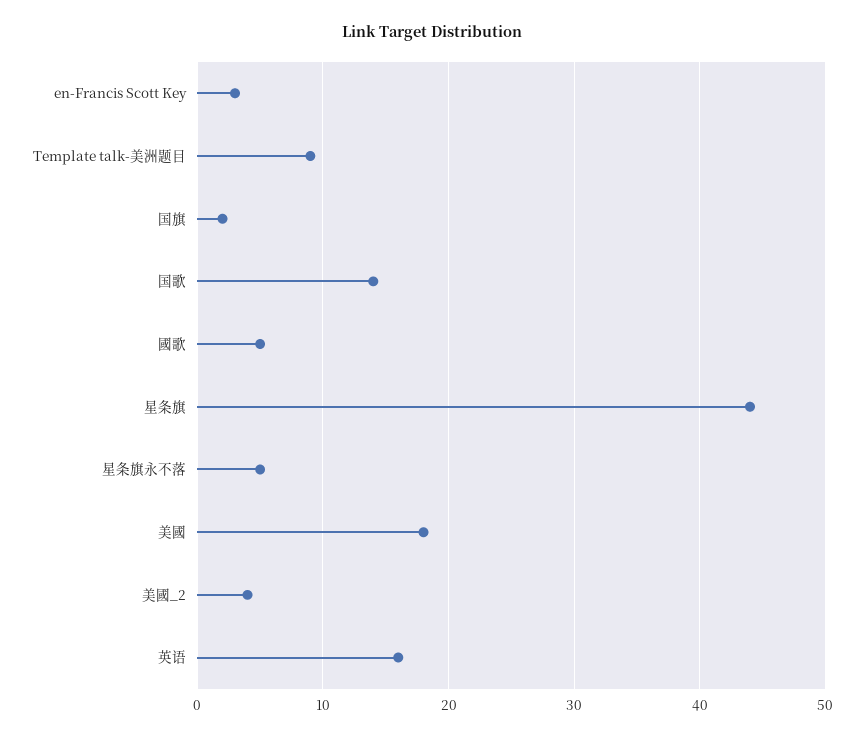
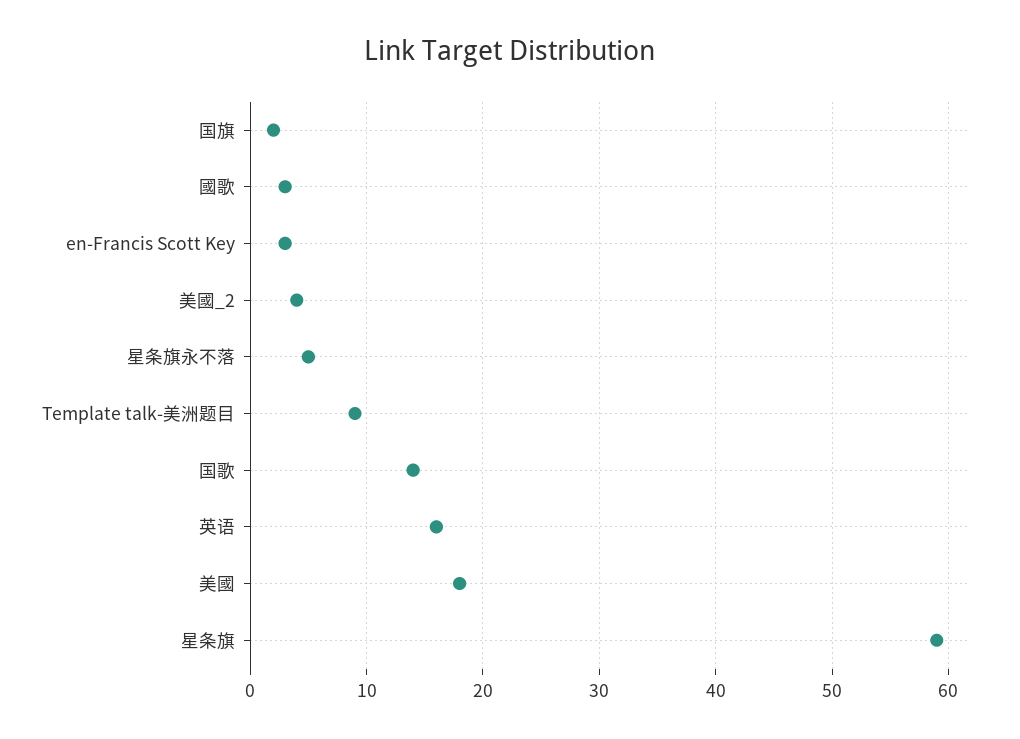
  {
    "en-Francis Scott Key": 3,
    "Template talk-美洲题目": 9,
    "国旗": 2,
    "国歌": 14,
-   "國歌": 5,
+   "國歌": 3,
-   "星条旗": 44,
+   "星条旗": 59,
    "星条旗永不落": 5,
    "美國": 18,
    "美國_2": 4,
    "英语": 16
  }

